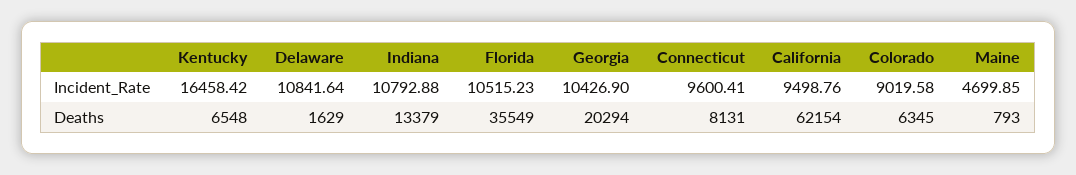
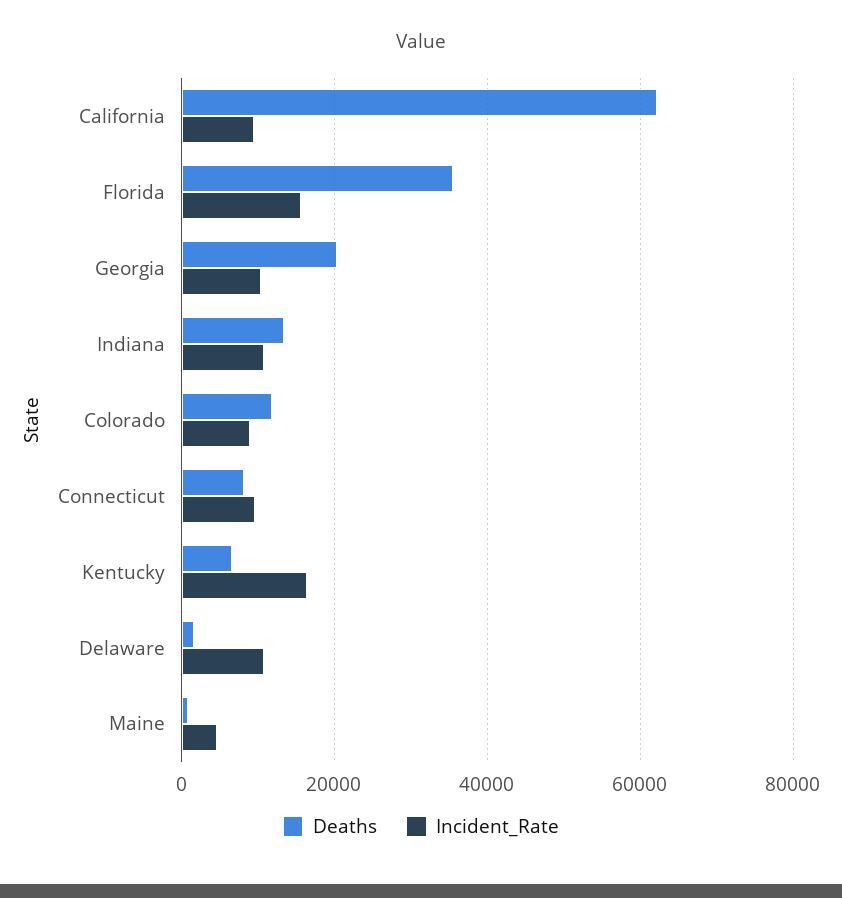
  {
    "Incident_Rate": {
      "Kentucky": 16458.42,
      "Delaware": 10841.64,
      "Indiana": 10792.88,
-     "Florida": 10515.23,
+     "Florida": 16000,
      "Georgia": 10426.9,
      "Connecticut": 9600.41,
      "California": 9498.76,
      "Colorado": 9019.58,
      "Maine": 4699.85
    },
    "Deaths": {
      "Kentucky": 6548,
      "Delaware": 1629,
      "Indiana": 13379,
      "Florida": 35549,
      "Georgia": 20294,
      "Connecticut": 8131,
      "California": 62154,
-     "Colorado": 6345,
+     "Colorado": 12000,
      "Maine": 793
    }
  }

